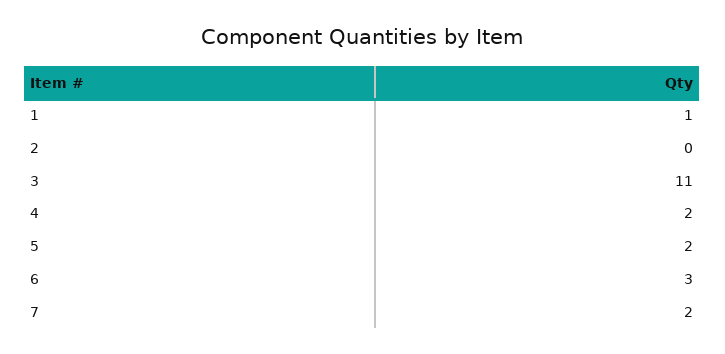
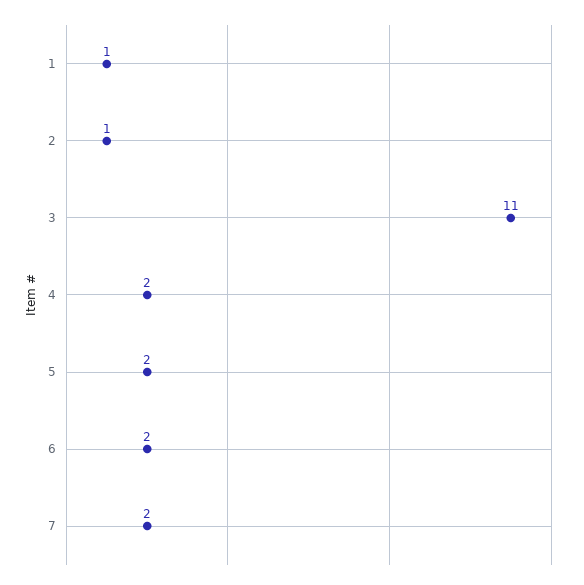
  {
    "1": 1,
-   "2": 0,
+   "2": 1,
    "3": 11,
    "4": 2,
    "5": 2,
-   "6": 3,
+   "6": 2,
    "7": 2
  }

